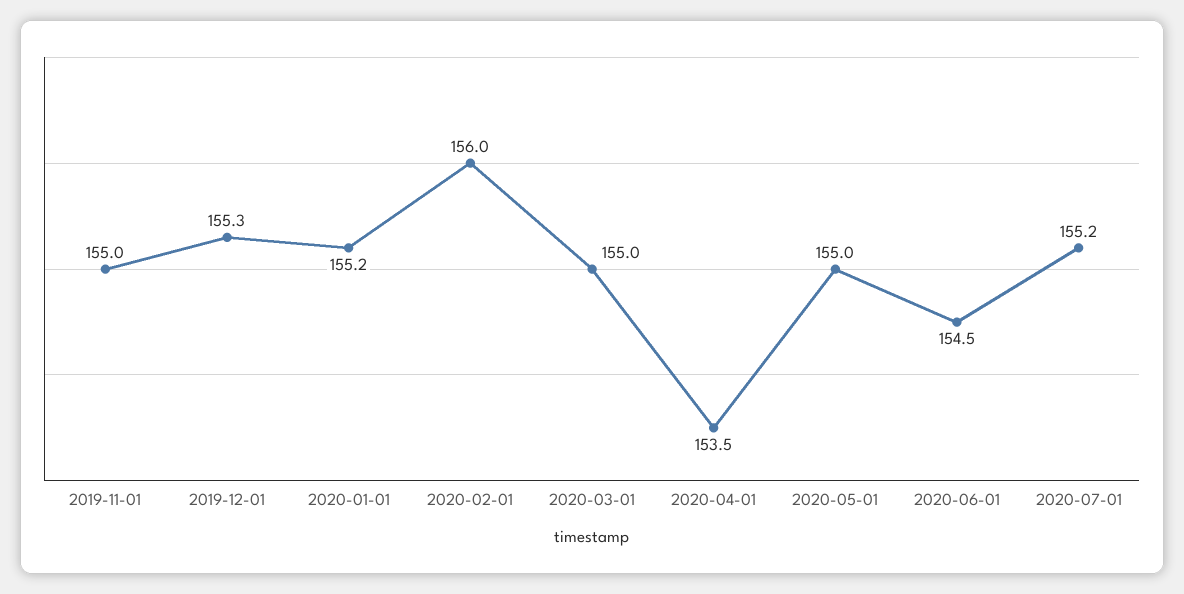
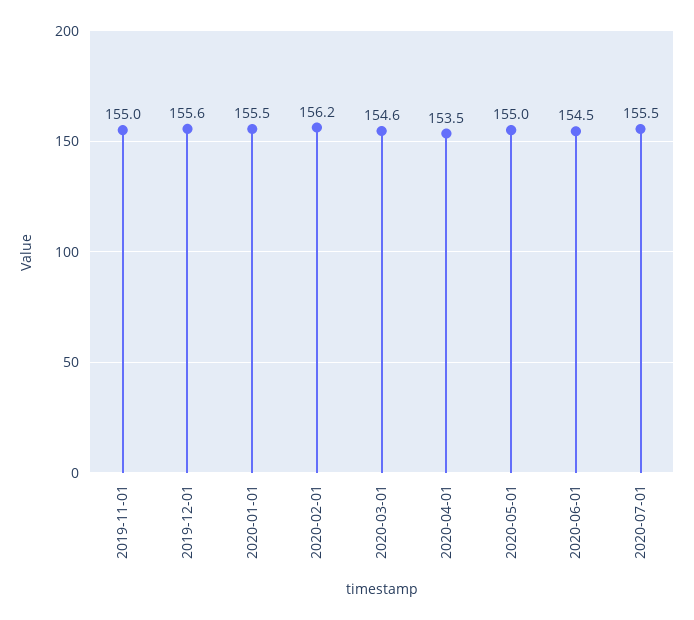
  {
    "2019-11-01": 155,
-   "2019-12-01": 155.3,
+   "2019-12-01": 155.6,
-   "2020-01-01": 155.2,
+   "2020-01-01": 155.5,
-   "2020-02-01": 156,
+   "2020-02-01": 156.2,
-   "2020-03-01": 155,
+   "2020-03-01": 154.6,
    "2020-04-01": 153.5,
    "2020-05-01": 155,
    "2020-06-01": 154.5,
-   "2020-07-01": 155.2
+   "2020-07-01": 155.5
  }

